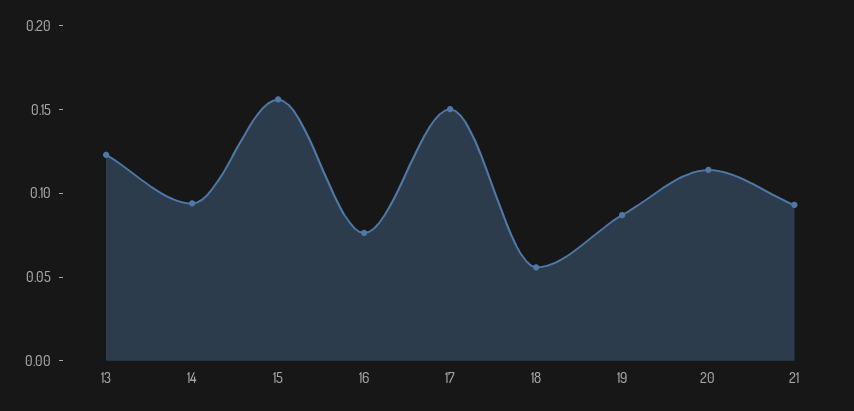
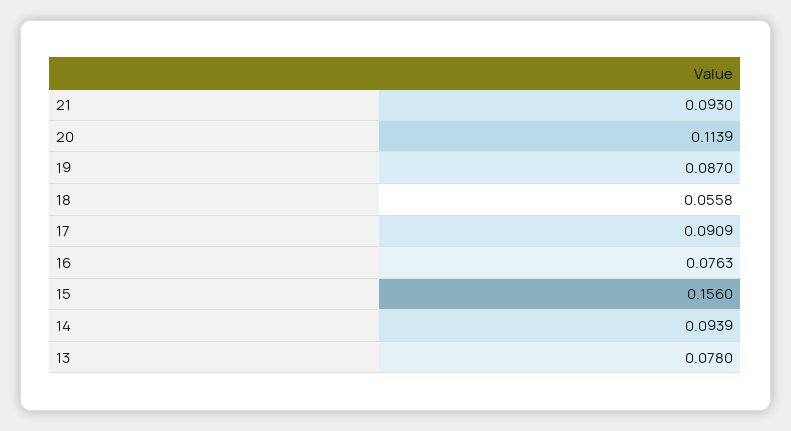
  {
-   "13": 0.12,
+   "13": 0.078,
    "14": 0.0939,
    "15": 0.156,
    "16": 0.0763,
-   "17": 0.15,
+   "17": 0.0909,
    "18": 0.0558,
    "19": 0.087,
    "20": 0.1139,
    "21": 0.093
  }

